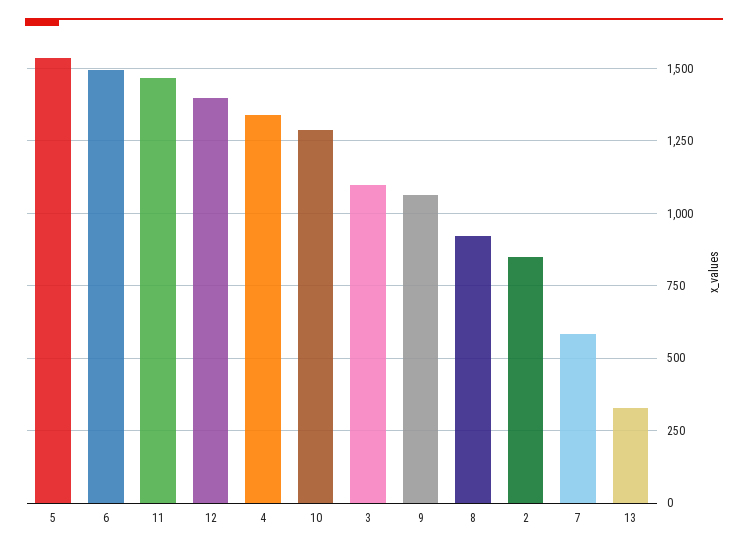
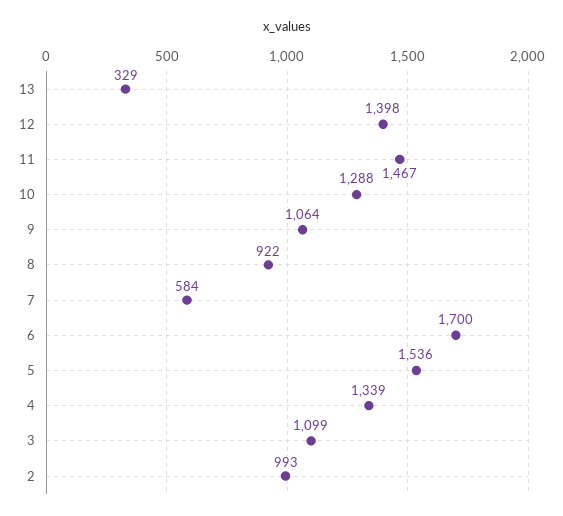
  {
    "5": 1536,
-   "6": 1500,
+   "6": 1700,
    "11": 1467,
    "12": 1398,
    "4": 1339,
    "10": 1288,
    "3": 1099,
    "9": 1064,
    "8": 922,
-   "2": 850,
+   "2": 993,
    "7": 584,
    "13": 329
  }

